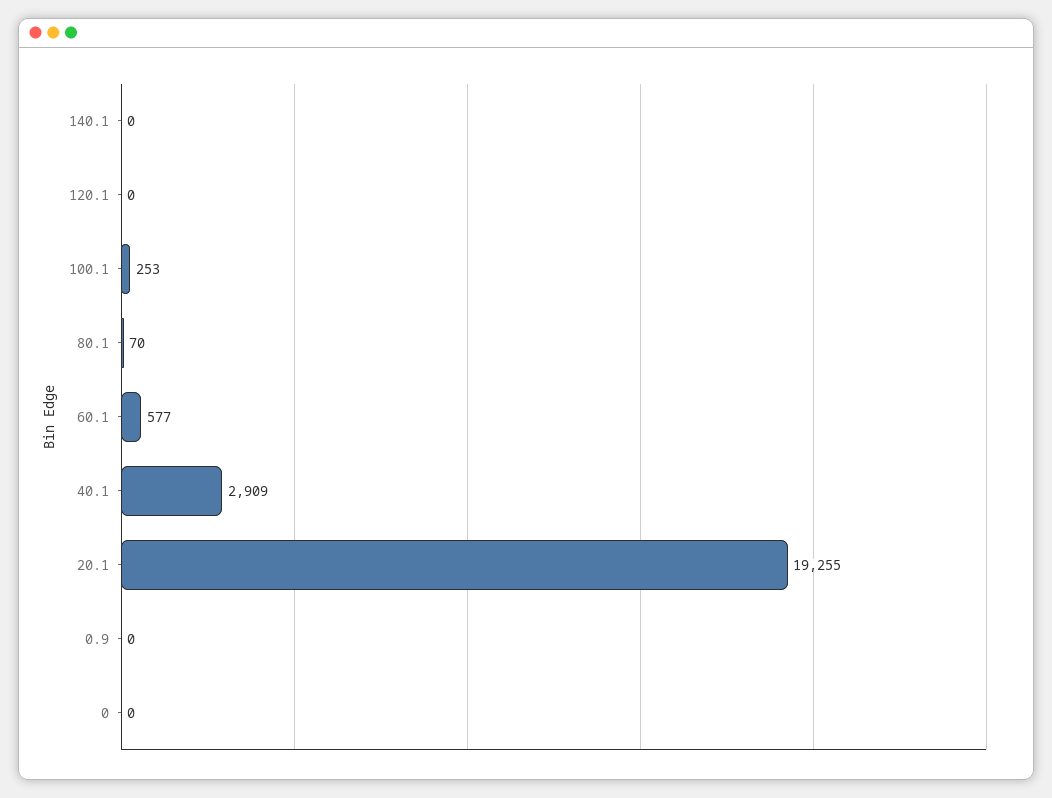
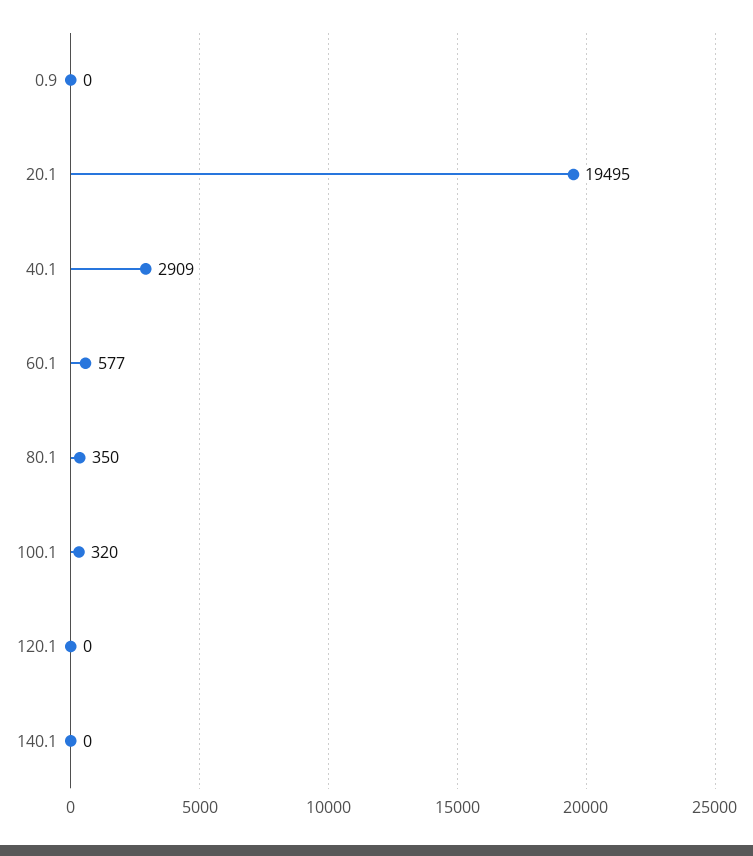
  {
    "140.1": 0,
    "120.1": 0,
-   "100.1": 253,
+   "100.1": 320,
-   "80.1": 70,
+   "80.1": 350,
    "60.1": 577,
    "40.1": 2909,
-   "20.1": 19255,
+   "20.1": 19495,
-   "0.9": 0,
+   "0.9": 0
-   "0": 0
  }

